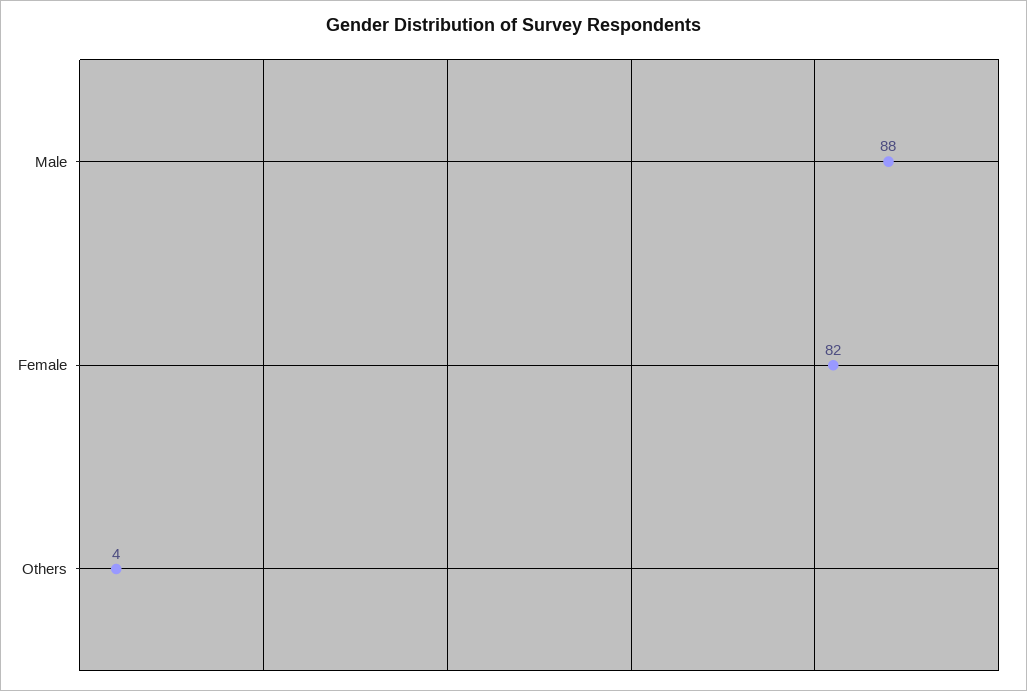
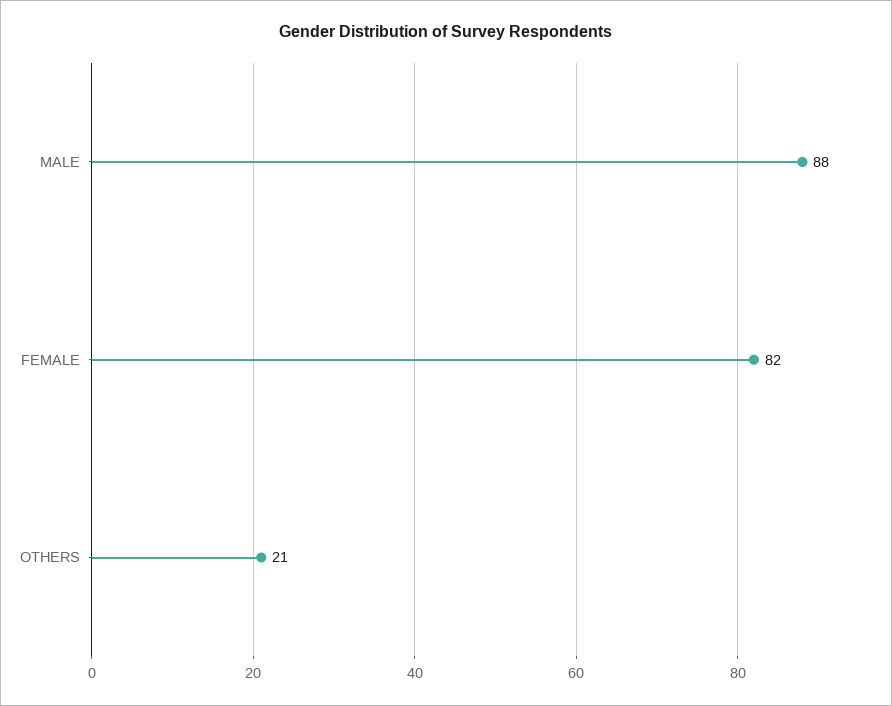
  {
    "Male": 88,
    "Female": 82,
-   "Others": 4
+   "Others": 21
  }

